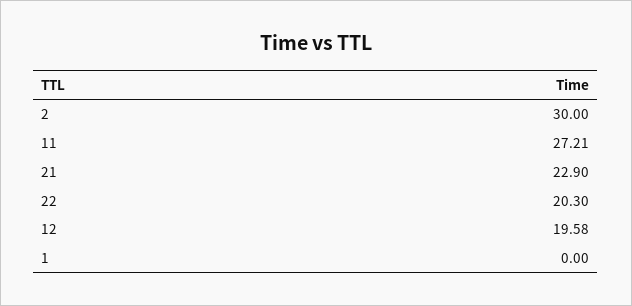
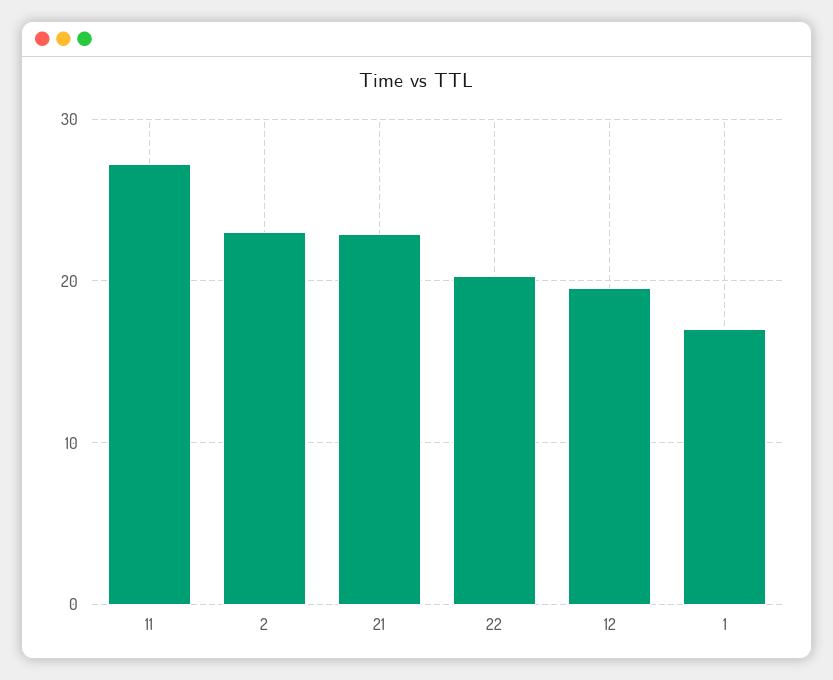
  {
-   "2": 30,
+   "2": 23,
    "11": 27.21,
    "21": 22.9,
    "22": 20.3,
    "12": 19.58,
-   "1": 0
+   "1": 17
  }

